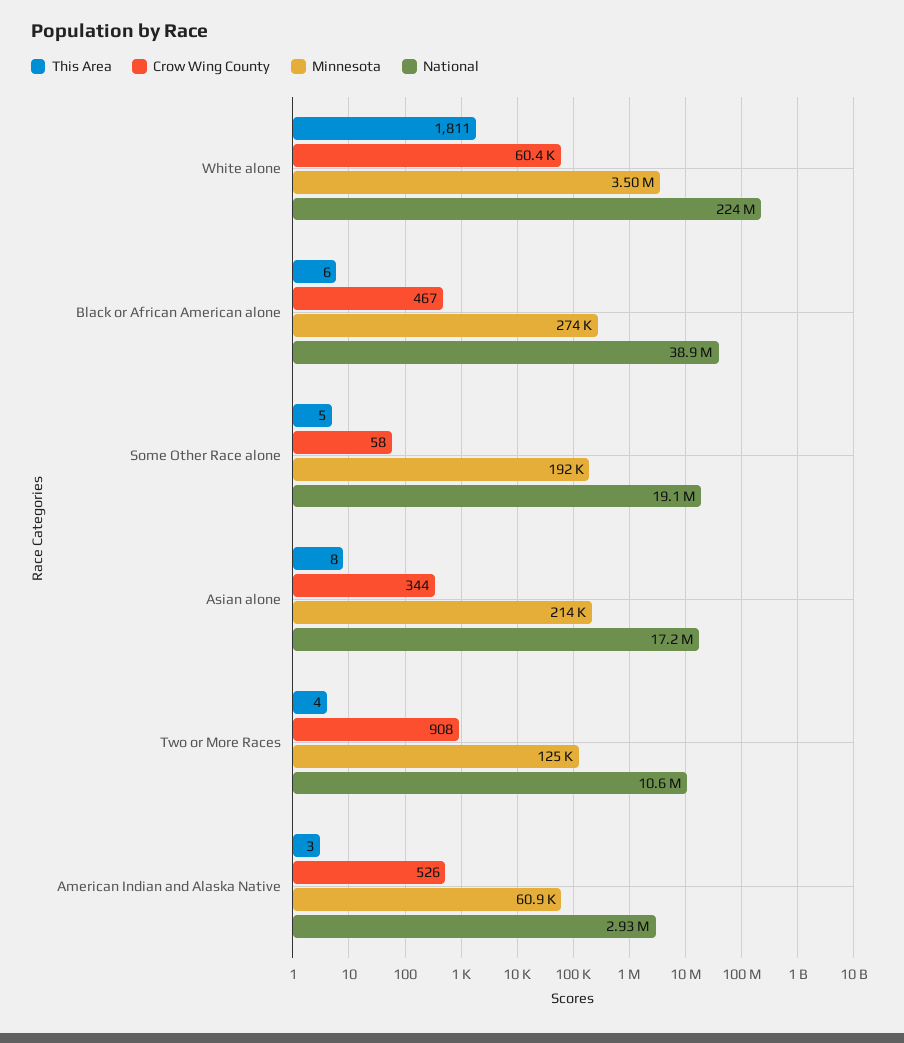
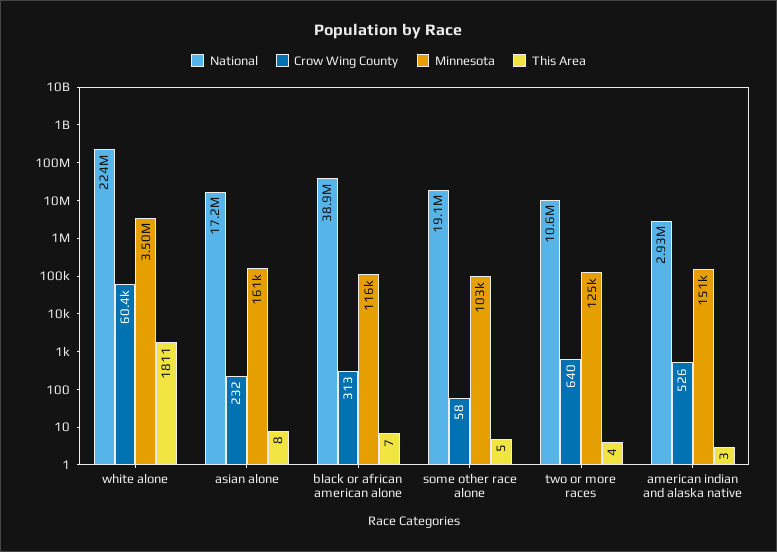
  {
    "This Area": {
      "White alone": 1811,
-     "Black or African American alone": 6,
+     "Black or African American alone": 7,
      "Some Other Race alone": 5,
      "Asian alone": 8,
      "Two or More Races": 4,
      "American Indian and Alaska Native": 3
    },
    "Crow Wing County": {
      "White alone": 60400,
-     "Black or African American alone": 467,
+     "Black or African American alone": 313,
      "Some Other Race alone": 58,
-     "Asian alone": 344,
+     "Asian alone": 232,
-     "Two or More Races": 908,
+     "Two or More Races": 640,
      "American Indian and Alaska Native": 526
    },
    "Minnesota": {
      "White alone": 3500000,
-     "Black or African American alone": 274000,
+     "Black or African American alone": 116000,
-     "Some Other Race alone": 192000,
+     "Some Other Race alone": 103000,
-     "Asian alone": 214000,
+     "Asian alone": 161000,
      "Two or More Races": 125000,
-     "American Indian and Alaska Native": 60900
+     "American Indian and Alaska Native": 151000
    },
    "National": {
      "White alone": 224000000,
      "Black or African American alone": 38900000,
      "Some Other Race alone": 19100000,
      "Asian alone": 17200000,
      "Two or More Races": 10600000,
      "American Indian and Alaska Native": 2930000
    }
  }

